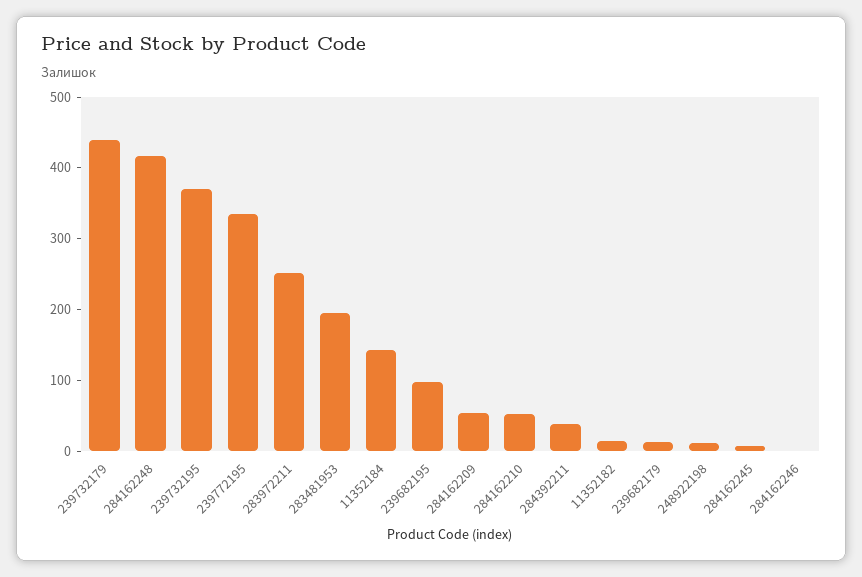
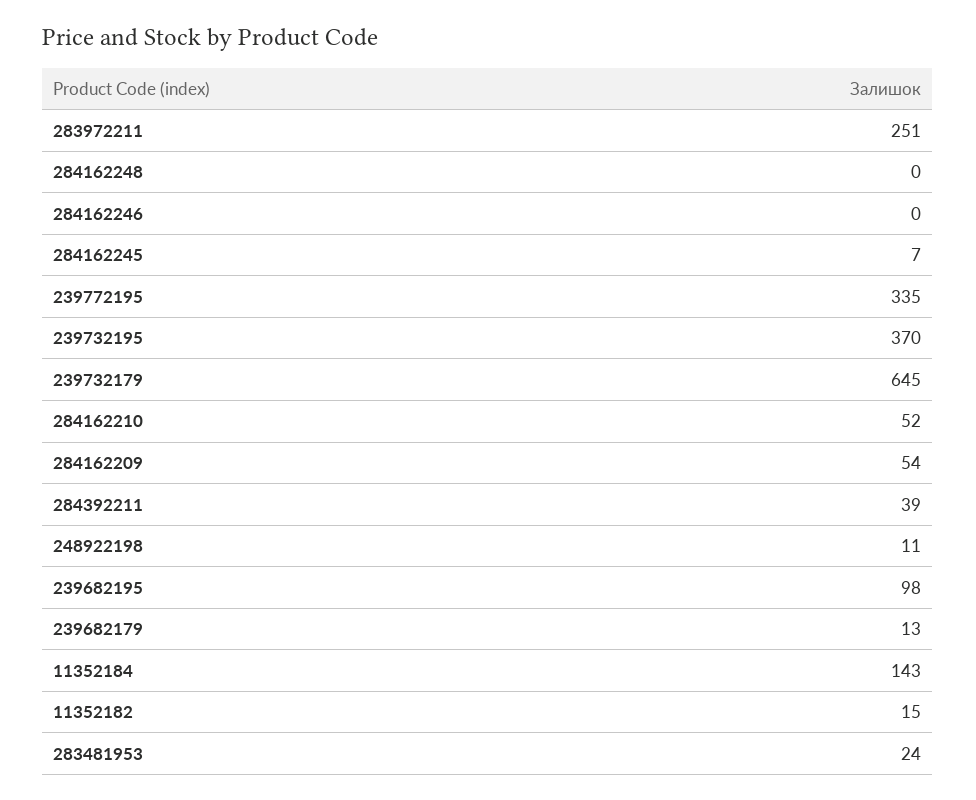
  {
-   "239732179": 440,
+   "239732179": 645,
-   "284162248": 420,
+   "284162248": 0,
    "239732195": 370,
    "239772195": 335,
    "283972211": 251,
-   "283481953": 200,
+   "283481953": 24,
    "11352184": 143,
    "239682195": 98,
    "284162209": 54,
    "284162210": 52,
    "284392211": 39,
    "11352182": 15,
    "239682179": 13,
    "248922198": 11,
    "284162245": 7,
    "284162246": 0
  }

